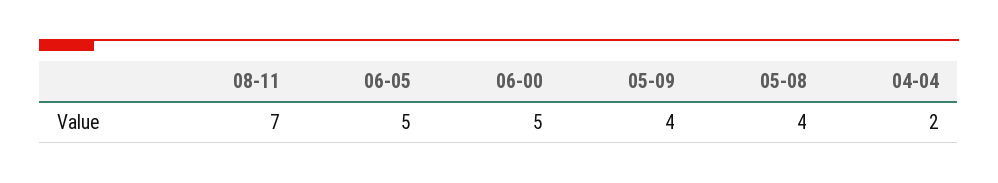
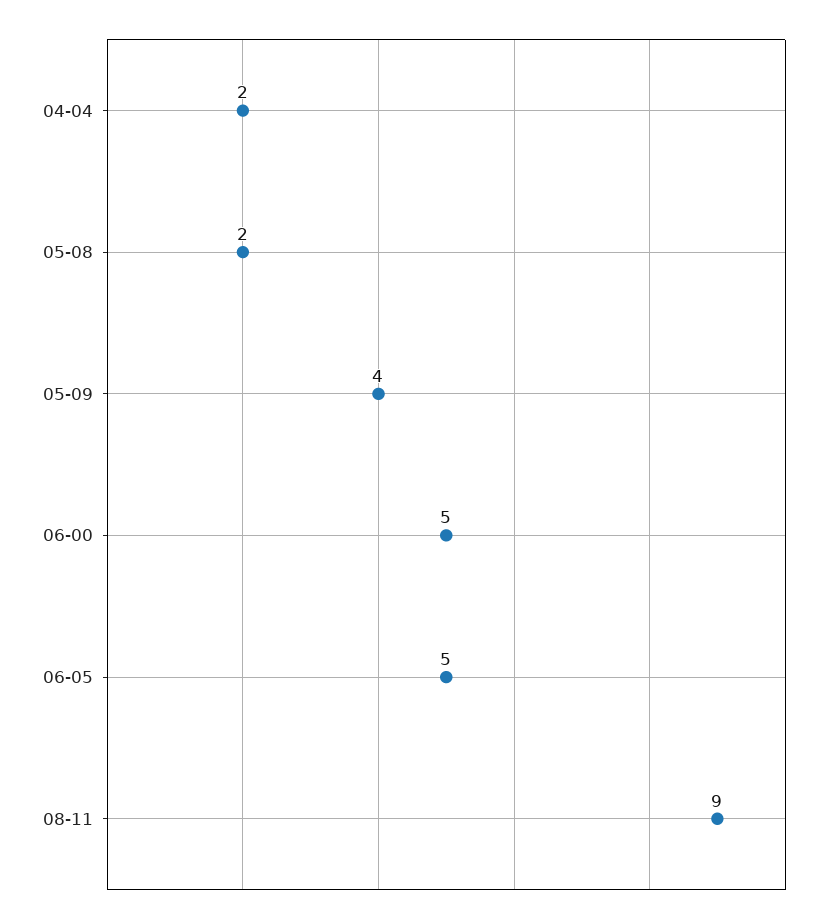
  {
-   "08-11": 7,
+   "08-11": 9,
    "06-05": 5,
    "06-00": 5,
    "05-09": 4,
-   "05-08": 4,
+   "05-08": 2,
    "04-04": 2
  }

